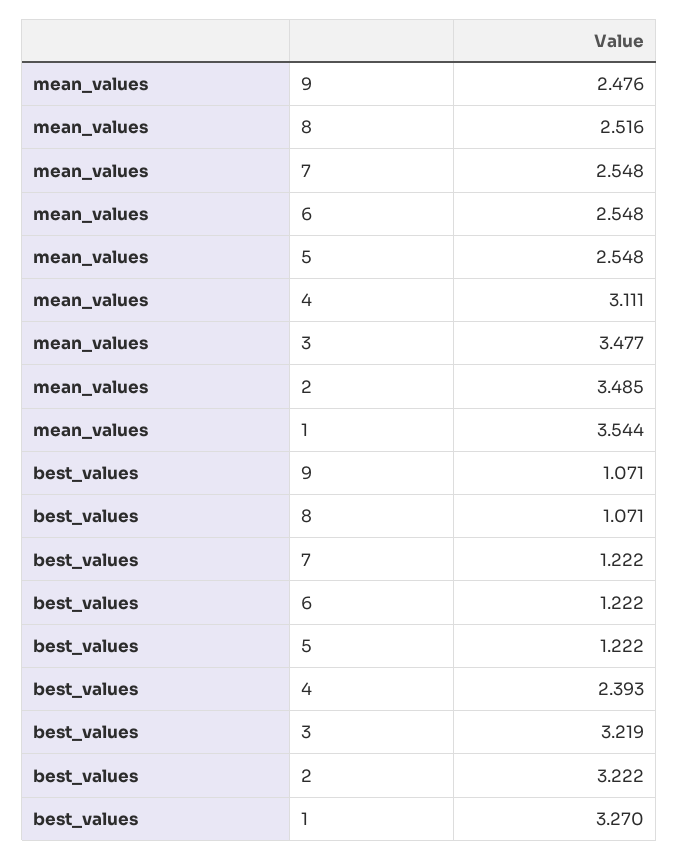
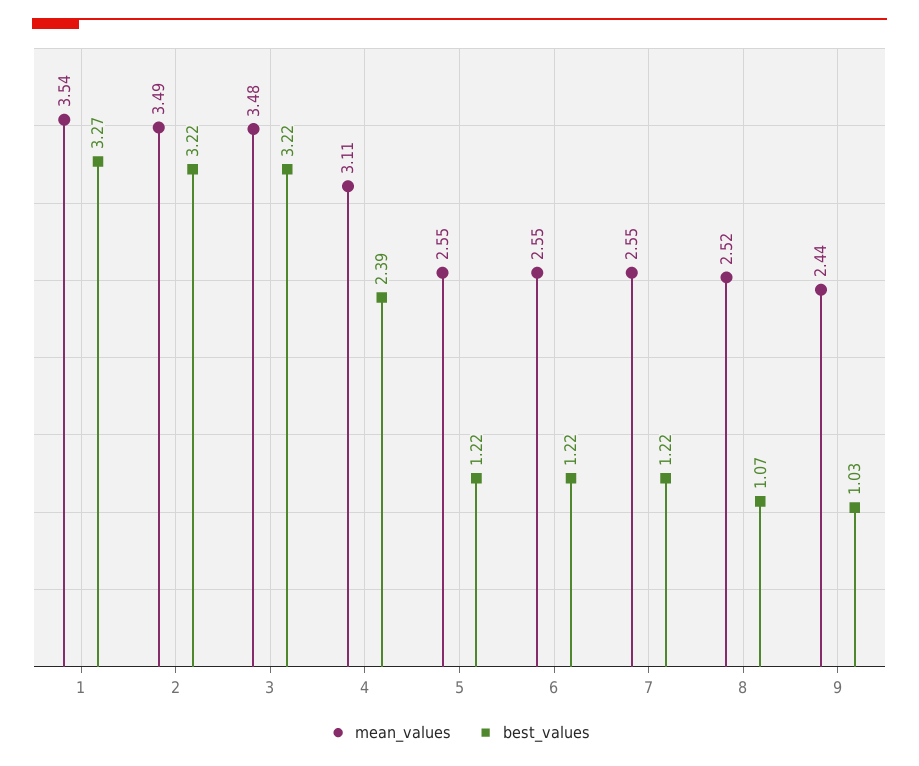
  {
    "mean_values": {
-     "9": 2.476,
+     "9": 2.44,
      "8": 2.516,
      "7": 2.548,
      "6": 2.548,
      "5": 2.548,
      "4": 3.111,
      "3": 3.477,
      "2": 3.485,
      "1": 3.544
    },
    "best_values": {
-     "9": 1.071,
+     "9": 1.03,
      "8": 1.071,
      "7": 1.222,
      "6": 1.222,
      "5": 1.222,
      "4": 2.393,
      "3": 3.219,
      "2": 3.222,
      "1": 3.27
    }
  }

